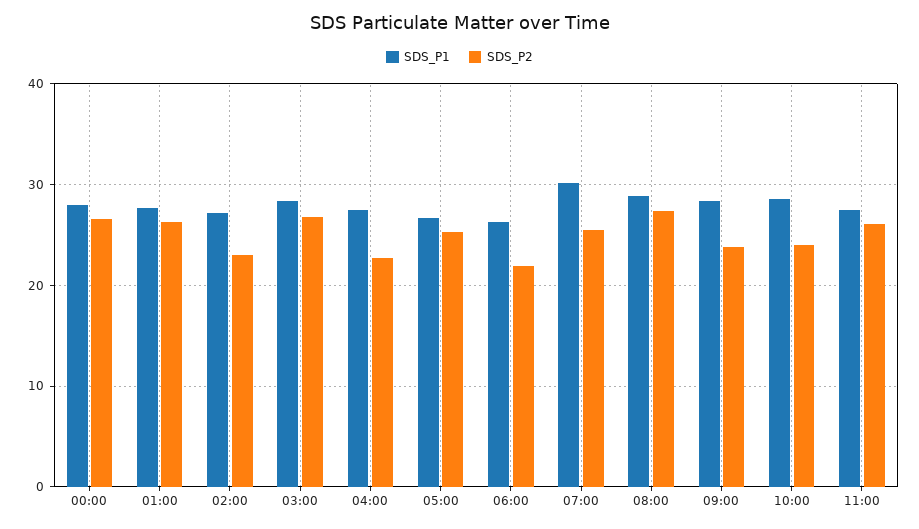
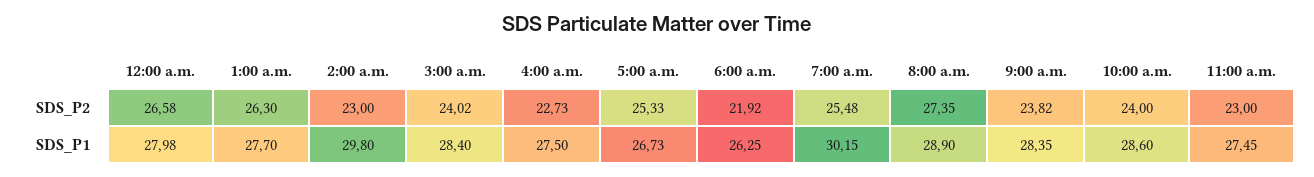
  {
    "SDS_P1": {
      "00:00": 27.98,
      "01:00": 27.7,
-     "02:00": 27,
+     "02:00": 29.8,
      "03:00": 28.4,
      "04:00": 27.5,
      "05:00": 26.73,
      "06:00": 26.25,
      "07:00": 30.15,
      "08:00": 28.9,
      "09:00": 28.35,
      "10:00": 28.6,
      "11:00": 27.45
    },
    "SDS_P2": {
      "00:00": 26.58,
      "01:00": 26.3,
      "02:00": 23,
-     "03:00": 27,
+     "03:00": 24.02,
      "04:00": 22.73,
      "05:00": 25.33,
      "06:00": 21.92,
      "07:00": 25.48,
      "08:00": 27.35,
      "09:00": 23.82,
      "10:00": 24,
-     "11:00": 26
+     "11:00": 23
    }
  }

